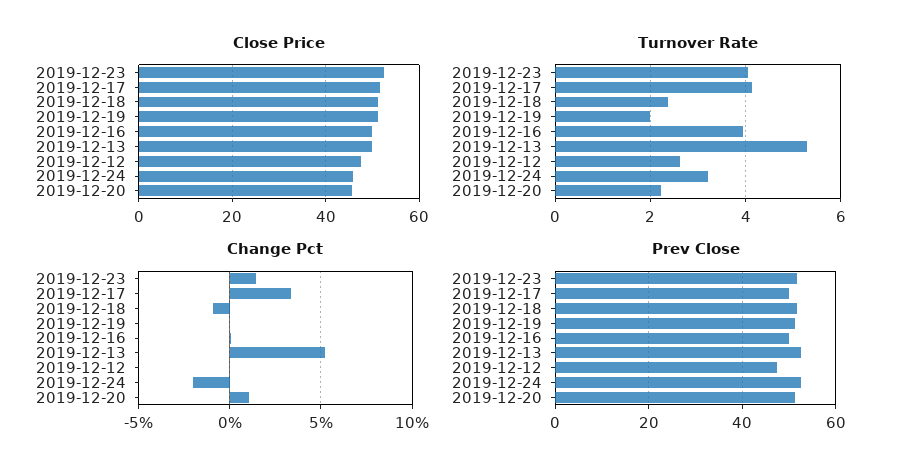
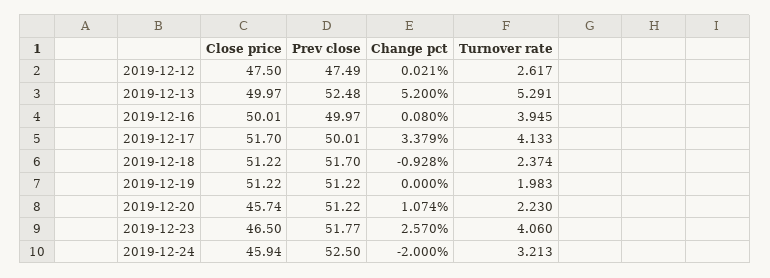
  {
    "Close Price": {
-     "2019-12-23": 52,
+     "2019-12-23": 46.5,
      "2019-12-17": 51.7,
      "2019-12-18": 51.22,
      "2019-12-19": 51.22,
      "2019-12-16": 50.01,
      "2019-12-13": 49.97,
      "2019-12-12": 47.5,
      "2019-12-24": 45.94,
      "2019-12-20": 45.74
    },
    "Turnover Rate": {
      "2019-12-23": 4.06,
      "2019-12-17": 4.133,
      "2019-12-18": 2.374,
      "2019-12-19": 1.983,
      "2019-12-16": 3.945,
      "2019-12-13": 5.291,
      "2019-12-12": 2.617,
      "2019-12-24": 3.213,
      "2019-12-20": 2.23
    },
    "Change Pct": {
-     "2019-12-23": 1.5,
+     "2019-12-23": 2.57,
      "2019-12-17": 3.379,
      "2019-12-18": -0.928,
      "2019-12-19": 0,
      "2019-12-16": 0.08,
      "2019-12-13": 5.2,
      "2019-12-12": 0.021,
      "2019-12-24": -2,
      "2019-12-20": 1.074
    },
    "Prev Close": {
      "2019-12-23": 51.77,
      "2019-12-17": 50.01,
      "2019-12-18": 51.7,
      "2019-12-19": 51.22,
      "2019-12-16": 49.97,
      "2019-12-13": 52.48,
      "2019-12-12": 47.49,
      "2019-12-24": 52.5,
      "2019-12-20": 51.22
    }
  }

